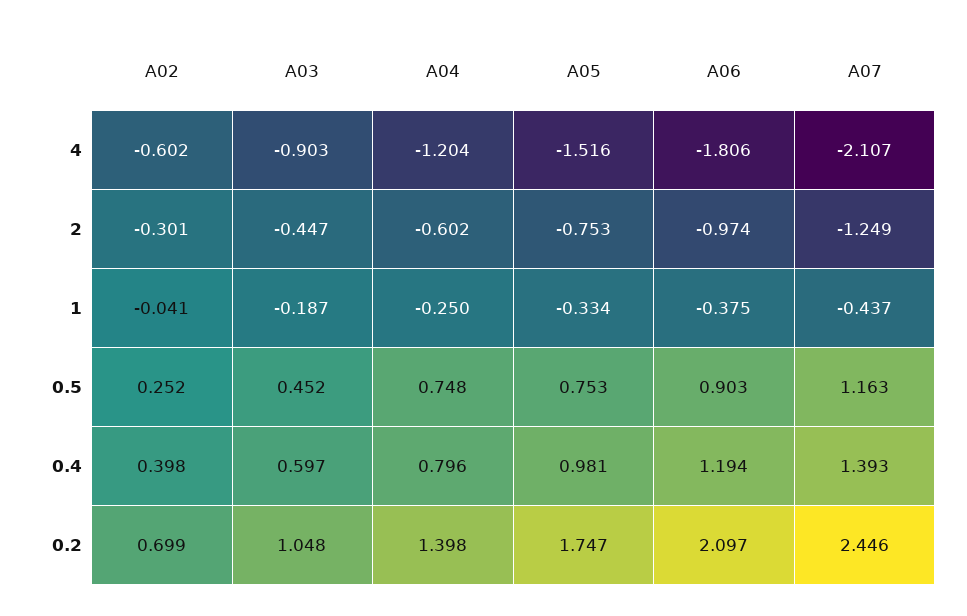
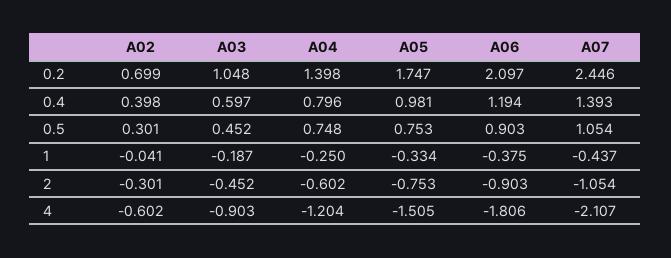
  {
    "A02": {
      "4": -0.602,
      "2": -0.301,
      "1": -0.041,
-     "0.5": 0.252,
+     "0.5": 0.301,
      "0.4": 0.398,
      "0.2": 0.699
    },
    "A03": {
      "4": -0.903,
-     "2": -0.447,
+     "2": -0.452,
      "1": -0.187,
      "0.5": 0.452,
      "0.4": 0.597,
      "0.2": 1.048
    },
    "A04": {
      "4": -1.204,
      "2": -0.602,
      "1": -0.25,
      "0.5": 0.748,
      "0.4": 0.796,
      "0.2": 1.398
    },
    "A05": {
-     "4": -1.516,
+     "4": -1.505,
      "2": -0.753,
      "1": -0.334,
      "0.5": 0.753,
      "0.4": 0.981,
      "0.2": 1.747
    },
    "A06": {
      "4": -1.806,
-     "2": -0.974,
+     "2": -0.903,
      "1": -0.375,
      "0.5": 0.903,
      "0.4": 1.194,
      "0.2": 2.097
    },
    "A07": {
      "4": -2.107,
-     "2": -1.249,
+     "2": -1.054,
      "1": -0.437,
-     "0.5": 1.163,
+     "0.5": 1.054,
      "0.4": 1.393,
      "0.2": 2.446
    }
  }

